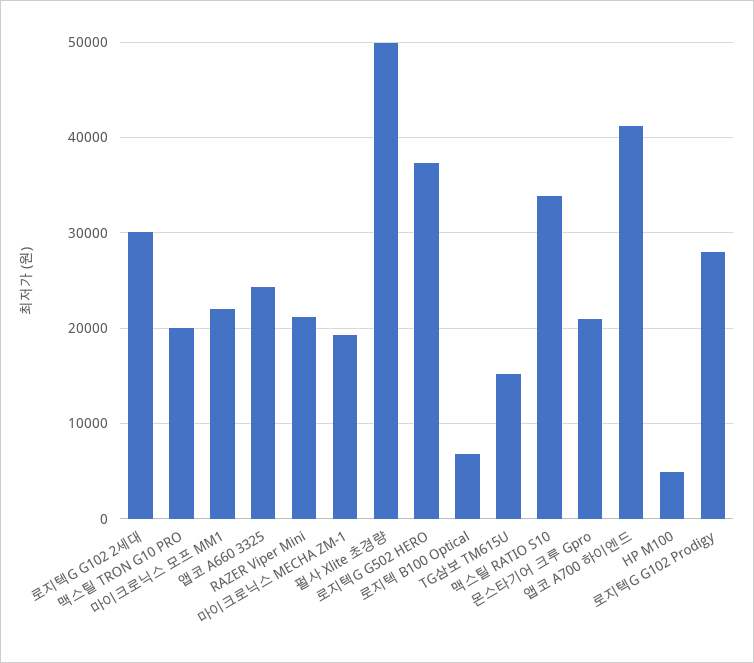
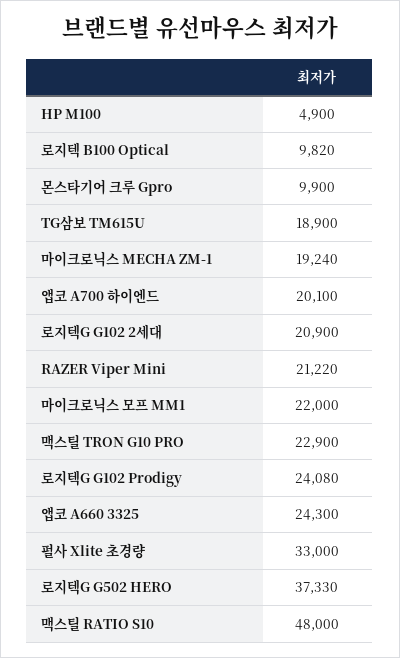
  {
-   "로지텍G G102 2세대": 30000,
+   "로지텍G G102 2세대": 20900,
-   "맥스틸 TRON G10 PRO": 20000,
+   "맥스틸 TRON G10 PRO": 22900,
    "마이크로닉스 모프 MM1": 22000,
    "앱코 A660 3325": 24300,
    "RAZER Viper Mini": 21220,
    "마이크로닉스 MECHA ZM-1": 19240,
-   "펄사 Xlite 초경량": 50000,
+   "펄사 Xlite 초경량": 33000,
    "로지텍G G502 HERO": 37330,
-   "로지텍 B100 Optical": 7000,
+   "로지텍 B100 Optical": 9820,
-   "TG삼보 TM615U": 15000,
+   "TG삼보 TM615U": 18900,
-   "맥스틸 RATIO S10": 34000,
+   "맥스틸 RATIO S10": 48000,
-   "몬스타기어 크루 Gpro": 21000,
+   "몬스타기어 크루 Gpro": 9900,
-   "앱코 A700 하이엔드": 41000,
+   "앱코 A700 하이엔드": 20100,
    "HP M100": 4900,
-   "로지텍G G102 Prodigy": 28000
+   "로지텍G G102 Prodigy": 24080
  }

